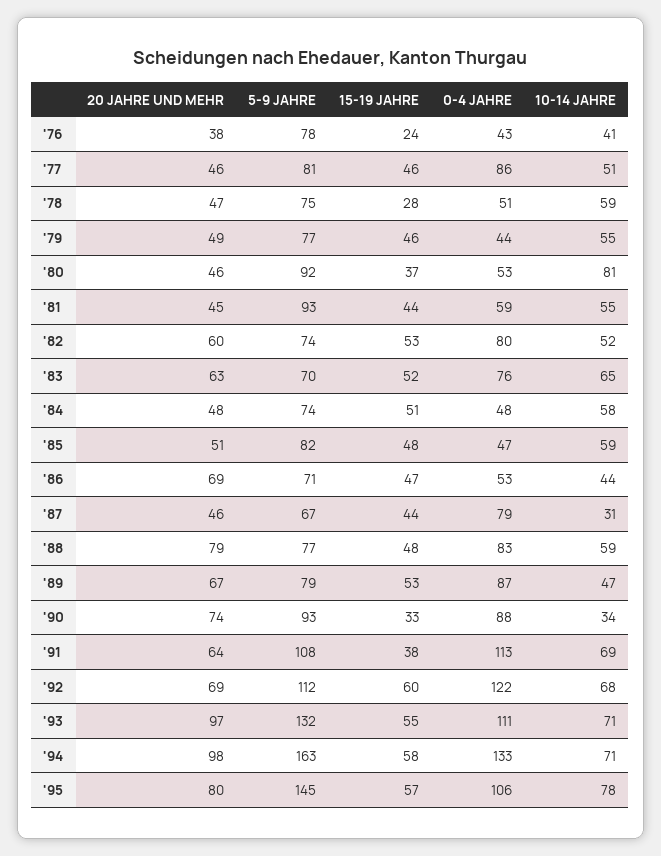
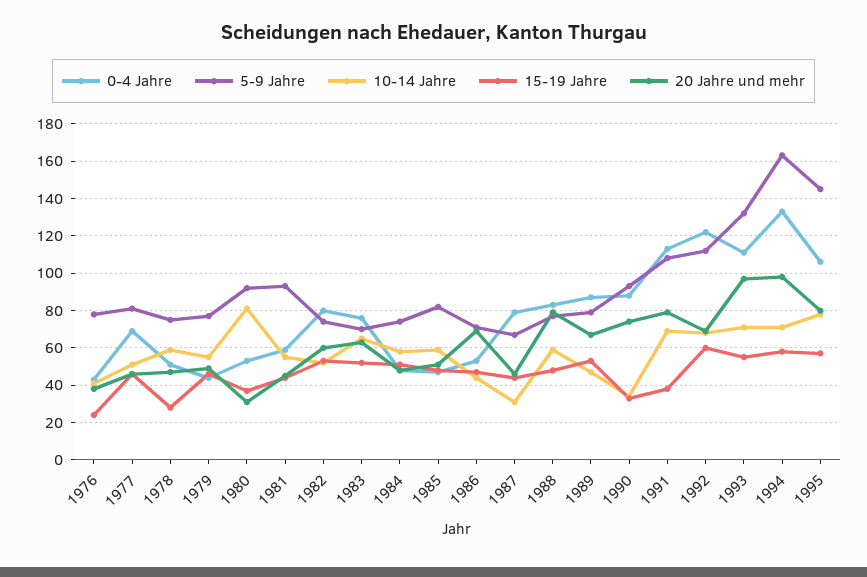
  {
    "20 JAHRE UND MEHR": {
      "'76": 38,
      "'77": 46,
      "'78": 47,
      "'79": 49,
-     "'80": 46,
+     "'80": 30,
      "'81": 45,
      "'82": 60,
      "'83": 63,
      "'84": 48,
      "'85": 51,
      "'86": 69,
      "'87": 46,
      "'88": 79,
      "'89": 67,
      "'90": 74,
-     "'91": 64,
+     "'91": 80,
      "'92": 69,
      "'93": 97,
      "'94": 98,
      "'95": 80
    },
    "5-9 JAHRE": {
      "'76": 78,
      "'77": 81,
      "'78": 75,
      "'79": 77,
      "'80": 92,
      "'81": 93,
      "'82": 74,
      "'83": 70,
      "'84": 74,
      "'85": 82,
      "'86": 71,
      "'87": 67,
      "'88": 77,
      "'89": 79,
      "'90": 93,
      "'91": 108,
      "'92": 112,
      "'93": 132,
      "'94": 163,
      "'95": 145
    },
    "15-19 JAHRE": {
      "'76": 24,
      "'77": 46,
      "'78": 28,
      "'79": 46,
      "'80": 37,
      "'81": 44,
      "'82": 53,
      "'83": 52,
      "'84": 51,
      "'85": 48,
      "'86": 47,
      "'87": 44,
      "'88": 48,
      "'89": 53,
      "'90": 33,
      "'91": 38,
      "'92": 60,
      "'93": 55,
      "'94": 58,
      "'95": 57
    },
    "0-4 JAHRE": {
      "'76": 43,
-     "'77": 86,
+     "'77": 70,
      "'78": 51,
      "'79": 44,
      "'80": 53,
      "'81": 59,
      "'82": 80,
      "'83": 76,
      "'84": 48,
      "'85": 47,
      "'86": 53,
      "'87": 79,
      "'88": 83,
      "'89": 87,
      "'90": 88,
      "'91": 113,
      "'92": 122,
      "'93": 111,
      "'94": 133,
      "'95": 106
    },
    "10-14 JAHRE": {
      "'76": 41,
      "'77": 51,
      "'78": 59,
      "'79": 55,
      "'80": 81,
      "'81": 55,
      "'82": 52,
      "'83": 65,
      "'84": 58,
      "'85": 59,
      "'86": 44,
      "'87": 31,
      "'88": 59,
      "'89": 47,
      "'90": 34,
      "'91": 69,
      "'92": 68,
      "'93": 71,
      "'94": 71,
      "'95": 78
    }
  }

